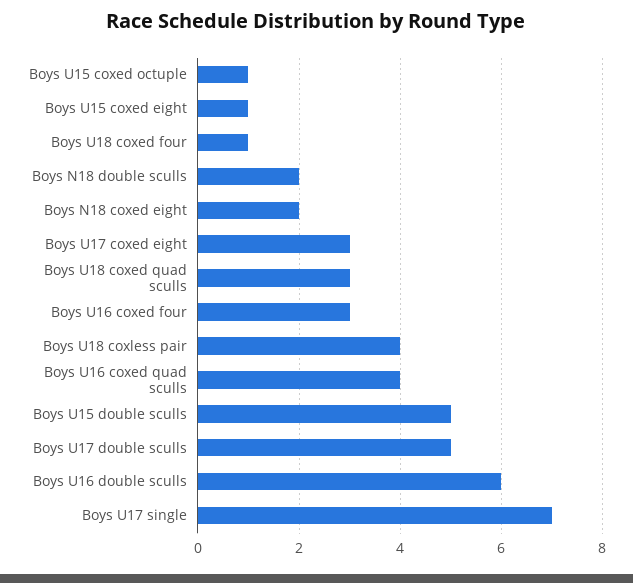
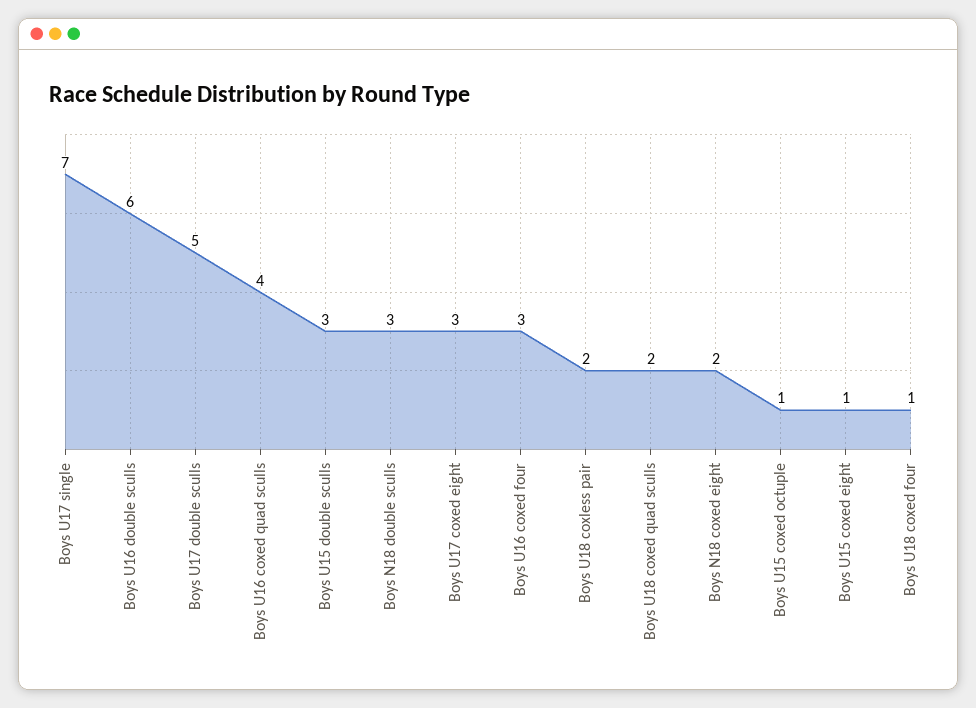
  {
    "Boys U15 coxed octuple": 1,
    "Boys U15 coxed eight": 1,
    "Boys U18 coxed four": 1,
-   "Boys N18 double sculls": 2,
+   "Boys N18 double sculls": 3,
    "Boys N18 coxed eight": 2,
    "Boys U17 coxed eight": 3,
-   "Boys U18 coxed quad sculls": 3,
+   "Boys U18 coxed quad sculls": 2,
    "Boys U16 coxed four": 3,
-   "Boys U18 coxless pair": 4,
+   "Boys U18 coxless pair": 2,
    "Boys U16 coxed quad sculls": 4,
-   "Boys U15 double sculls": 5,
+   "Boys U15 double sculls": 3,
    "Boys U17 double sculls": 5,
    "Boys U16 double sculls": 6,
    "Boys U17 single": 7
  }

